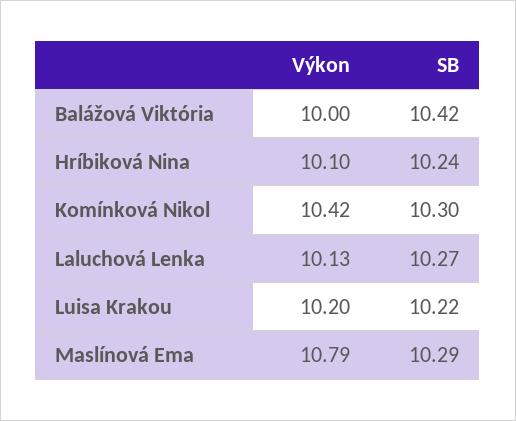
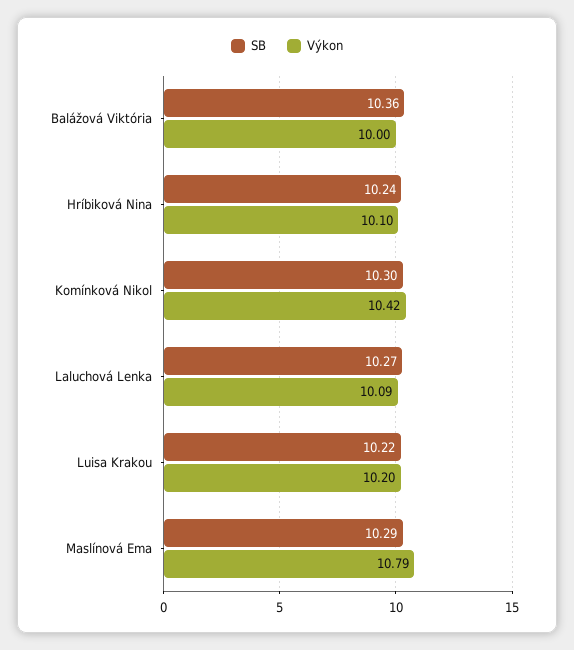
  {
    "Výkon": {
      "Balážová Viktória": 10,
      "Hríbiková Nina": 10.1,
      "Komínková Nikol": 10.42,
-     "Laluchová Lenka": 10.13,
+     "Laluchová Lenka": 10.09,
      "Luisa Krakou": 10.2,
      "Maslínová Ema": 10.79
    },
    "SB": {
-     "Balážová Viktória": 10.42,
+     "Balážová Viktória": 10.36,
      "Hríbiková Nina": 10.24,
      "Komínková Nikol": 10.3,
      "Laluchová Lenka": 10.27,
      "Luisa Krakou": 10.22,
      "Maslínová Ema": 10.29
    }
  }

